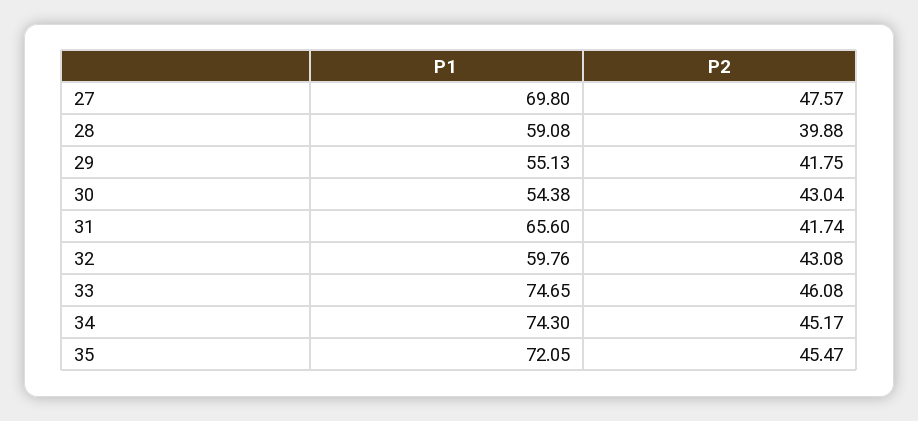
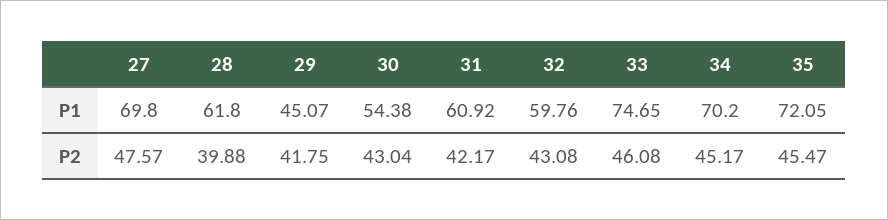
  {
    "P1": {
      "27": 69.8,
-     "28": 59.08,
+     "28": 61.8,
-     "29": 55.13,
+     "29": 45.07,
      "30": 54.38,
-     "31": 65.6,
+     "31": 60.92,
      "32": 59.76,
      "33": 74.65,
-     "34": 74.3,
+     "34": 70.2,
      "35": 72.05
    },
    "P2": {
      "27": 47.57,
      "28": 39.88,
      "29": 41.75,
      "30": 43.04,
-     "31": 41.74,
+     "31": 42.17,
      "32": 43.08,
      "33": 46.08,
      "34": 45.17,
      "35": 45.47
    }
  }

